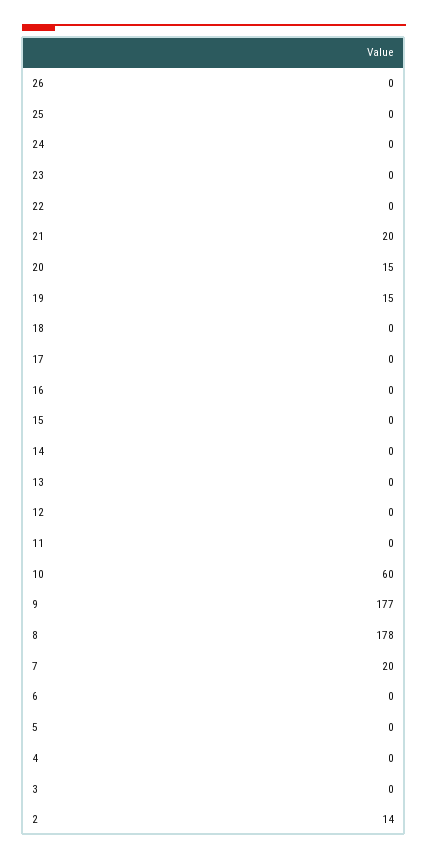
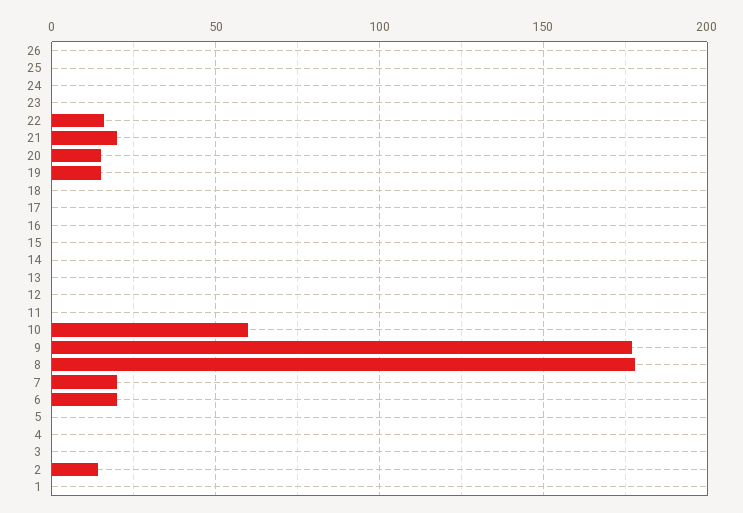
  {
    "26": 0,
    "25": 0,
    "24": 0,
    "23": 0,
-   "22": 0,
+   "22": 15,
    "21": 20,
    "20": 15,
    "19": 15,
    "18": 0,
    "17": 0,
    "16": 0,
    "15": 0,
    "14": 0,
    "13": 0,
    "12": 0,
    "11": 0,
    "10": 60,
    "9": 177,
    "8": 178,
    "7": 20,
-   "6": 0,
+   "6": 20,
    "5": 0,
    "4": 0,
    "3": 0,
-   "2": 14
+   "2": 14,
+   "1": 0
  }

